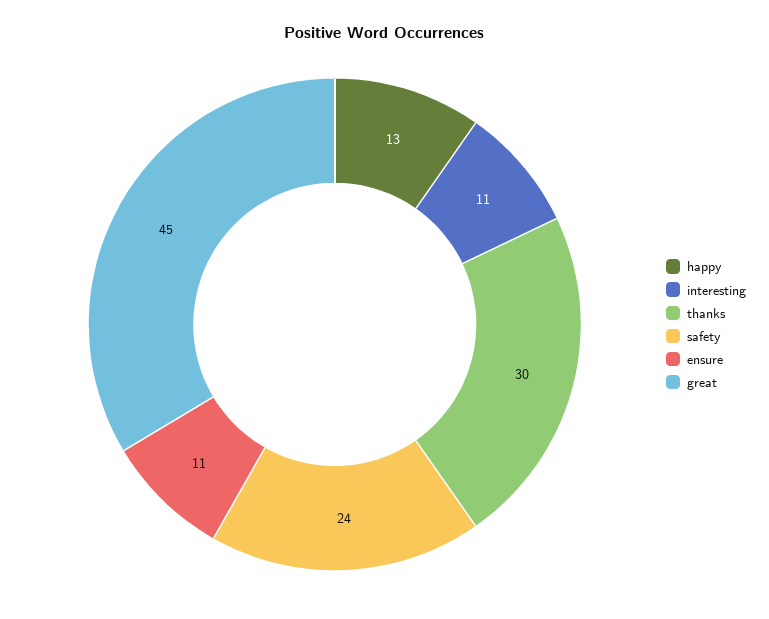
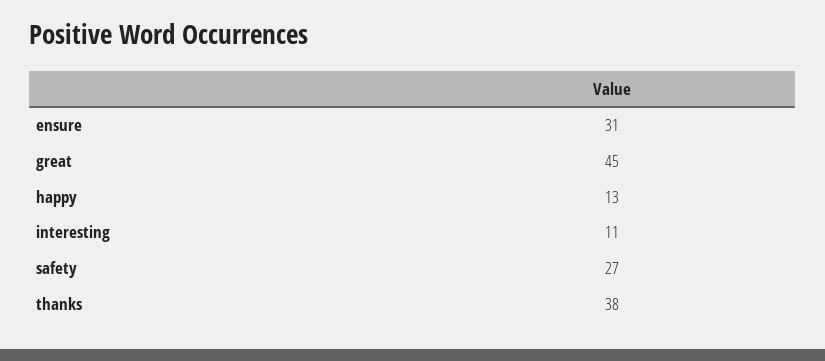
  {
    "happy": 13,
    "interesting": 11,
-   "thanks": 30,
+   "thanks": 38,
-   "safety": 24,
+   "safety": 27,
-   "ensure": 11,
+   "ensure": 31,
    "great": 45
  }

